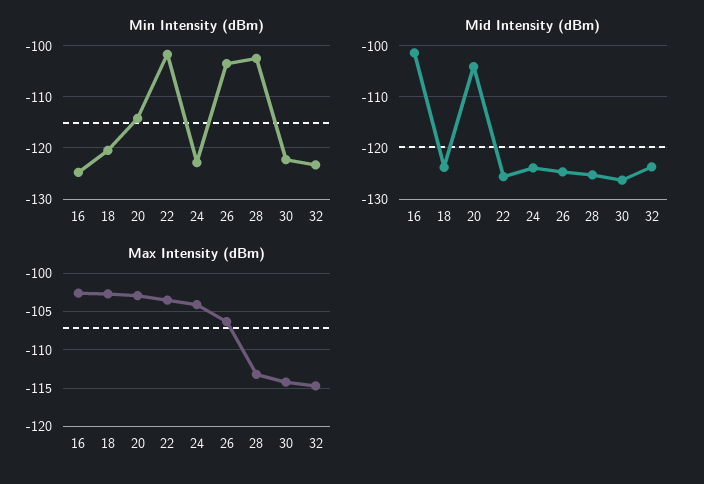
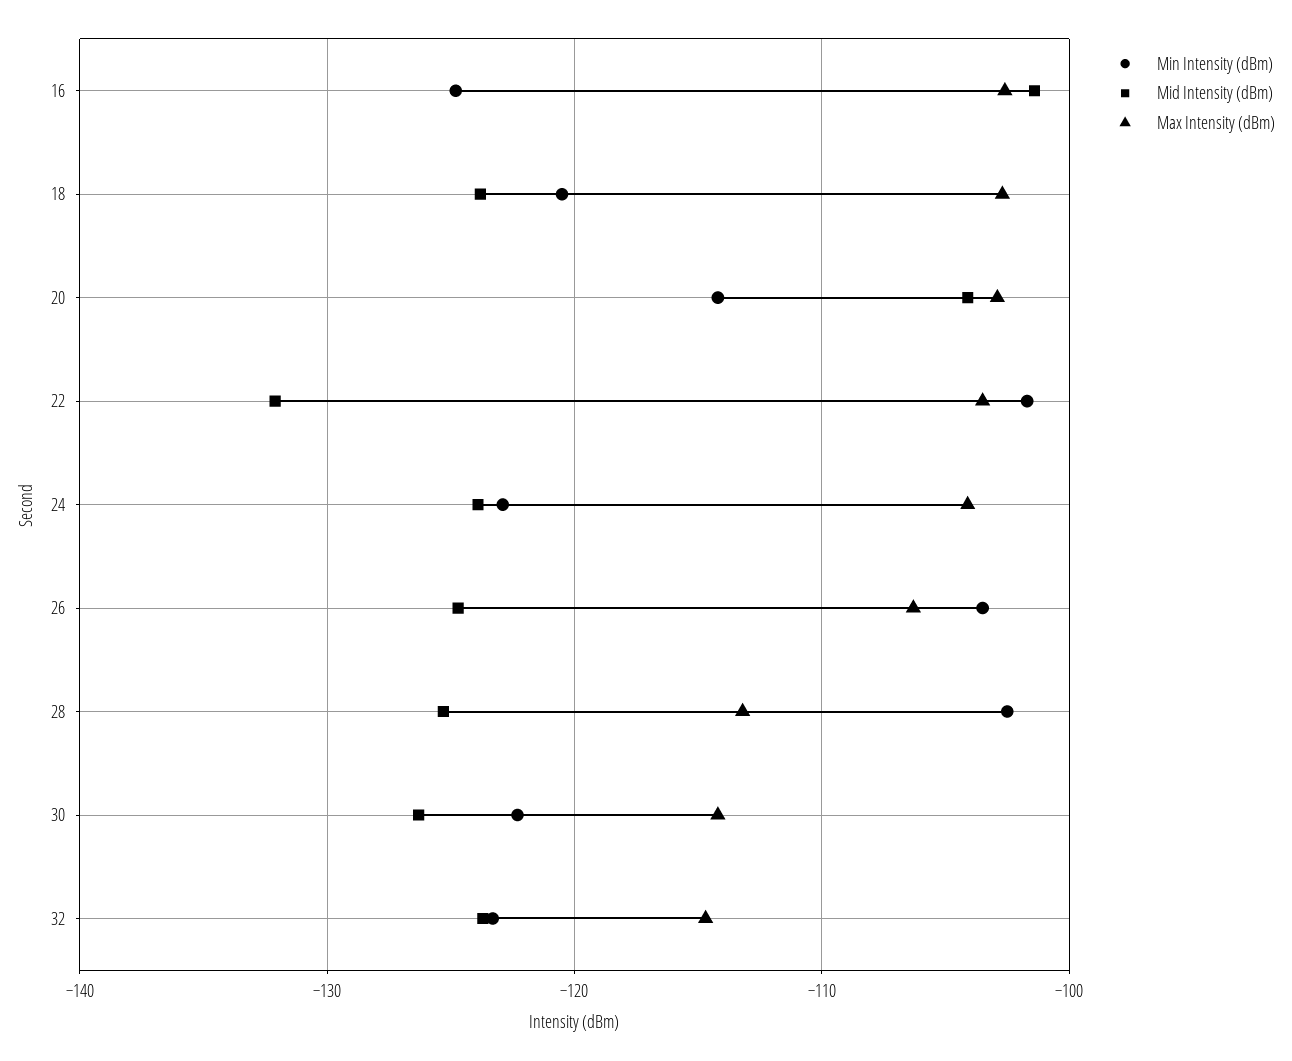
  {
    "Min Intensity (dBm)": {
      "16": -125,
      "18": -121,
      "20": -114,
      "22": -102,
      "24": -123,
      "26": -104,
      "28": -103,
      "30": -122,
      "32": -123
    },
    "Mid Intensity (dBm)": {
      "16": -101,
      "18": -124,
      "20": -104,
-     "22": -126,
+     "22": -132,
      "24": -124,
      "26": -125,
      "28": -125,
      "30": -126,
      "32": -124
    },
    "Max Intensity (dBm)": {
      "16": -103,
      "18": -103,
      "20": -103,
      "22": -104,
      "24": -104,
      "26": -106,
      "28": -113,
      "30": -114,
      "32": -115
    }
  }

